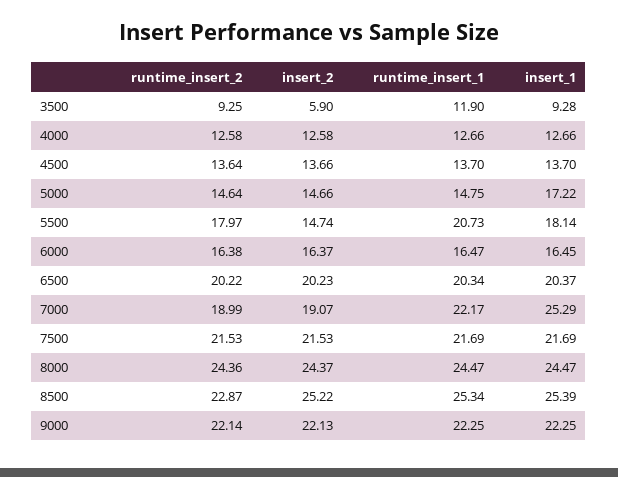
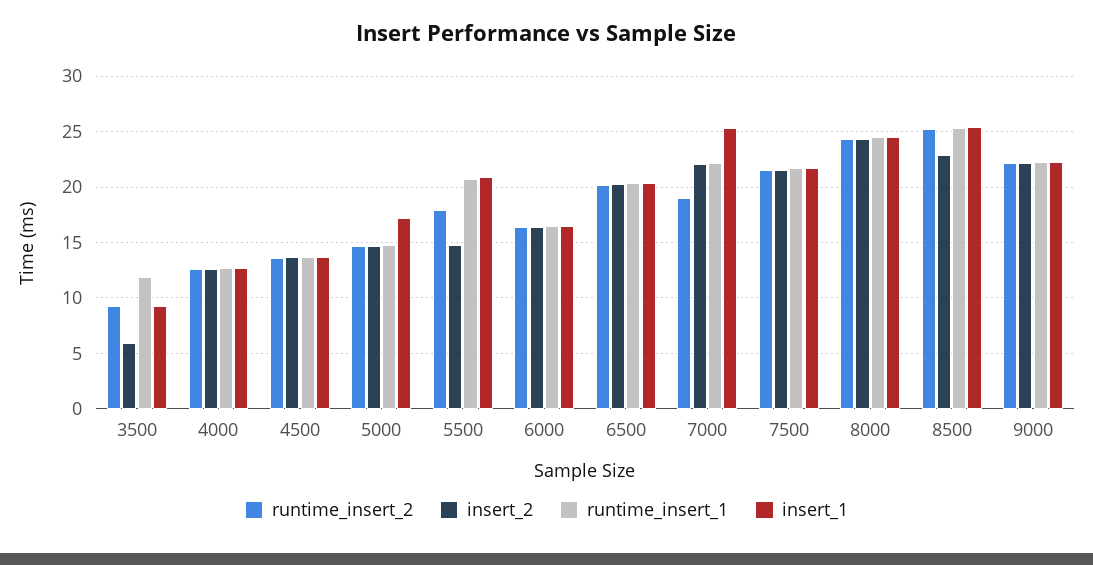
  {
    "runtime_insert_2": {
      "3500": 9.25,
      "4000": 12.58,
      "4500": 13.64,
      "5000": 14.64,
      "5500": 17.97,
      "6000": 16.38,
      "6500": 20.22,
      "7000": 18.99,
      "7500": 21.53,
      "8000": 24.36,
-     "8500": 22.87,
+     "8500": 25,
      "9000": 22.14
    },
    "insert_2": {
      "3500": 5.9,
      "4000": 12.58,
      "4500": 13.66,
      "5000": 14.66,
      "5500": 14.74,
      "6000": 16.37,
      "6500": 20.23,
-     "7000": 19.07,
+     "7000": 22,
      "7500": 21.53,
      "8000": 24.37,
-     "8500": 25.22,
+     "8500": 23,
      "9000": 22.13
    },
    "runtime_insert_1": {
      "3500": 11.9,
      "4000": 12.66,
      "4500": 13.7,
      "5000": 14.75,
      "5500": 20.73,
      "6000": 16.47,
      "6500": 20.34,
      "7000": 22.17,
      "7500": 21.69,
      "8000": 24.47,
      "8500": 25.34,
      "9000": 22.25
    },
    "insert_1": {
      "3500": 9.28,
      "4000": 12.66,
      "4500": 13.7,
      "5000": 17.22,
-     "5500": 18.14,
+     "5500": 21,
      "6000": 16.45,
      "6500": 20.37,
      "7000": 25.29,
      "7500": 21.69,
      "8000": 24.47,
      "8500": 25.39,
      "9000": 22.25
    }
  }

